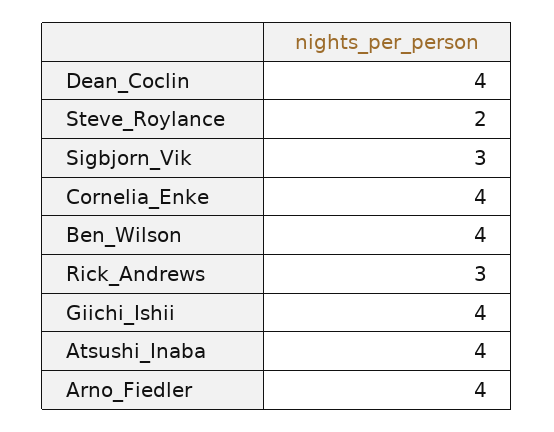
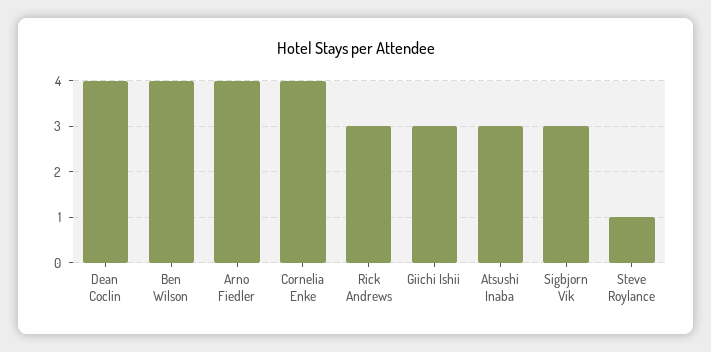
  {
    "Dean_Coclin": 4,
-   "Steve_Roylance": 2,
+   "Steve_Roylance": 1,
    "Sigbjorn_Vik": 3,
    "Cornelia_Enke": 4,
    "Ben_Wilson": 4,
    "Rick_Andrews": 3,
-   "Giichi_Ishii": 4,
+   "Giichi_Ishii": 3,
-   "Atsushi_Inaba": 4,
+   "Atsushi_Inaba": 3,
    "Arno_Fiedler": 4
  }

